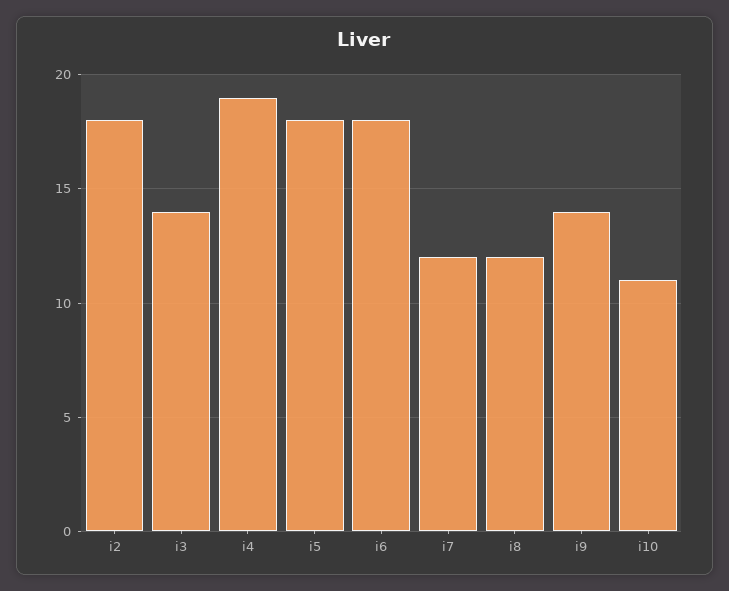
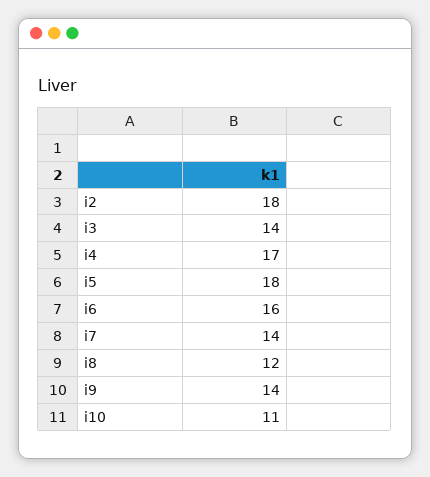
  {
    "i2": 18,
    "i3": 14,
-   "i4": 19,
+   "i4": 17,
    "i5": 18,
-   "i6": 18,
+   "i6": 16,
-   "i7": 12,
+   "i7": 14,
    "i8": 12,
    "i9": 14,
    "i10": 11
  }

